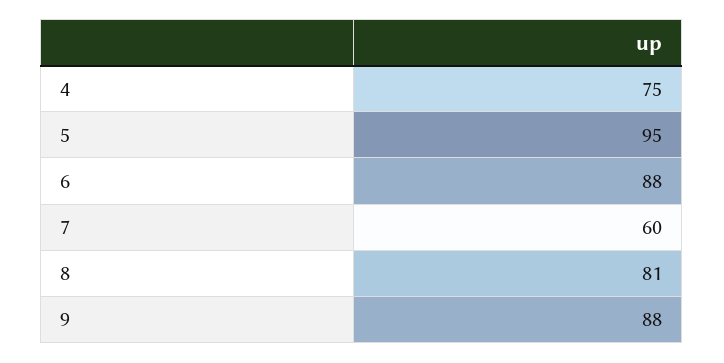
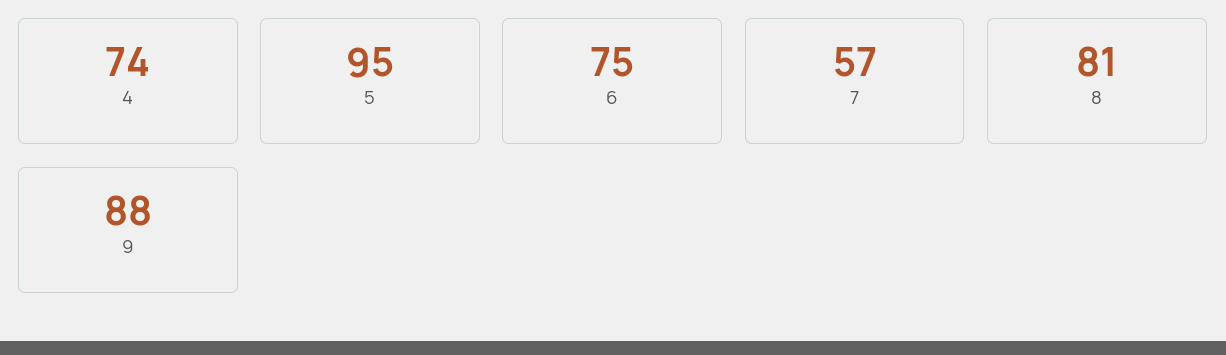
  {
-   "4": 75,
+   "4": 74,
    "5": 95,
-   "6": 88,
+   "6": 75,
-   "7": 60,
+   "7": 57,
    "8": 81,
    "9": 88
  }

